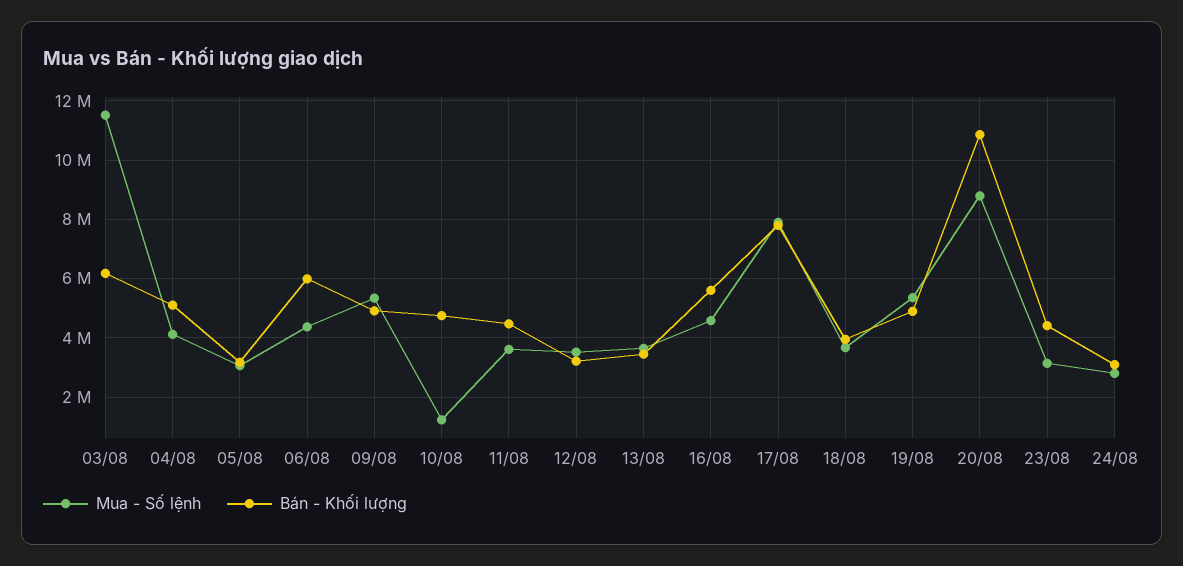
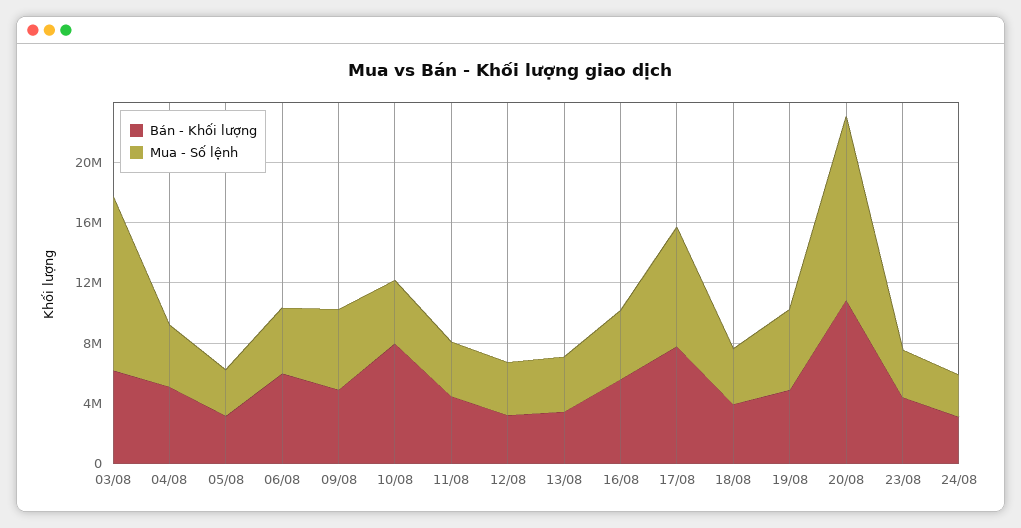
  {
    "Mua - Số lệnh": {
      "03/08": 11500000,
      "04/08": 4000000,
      "05/08": 3000000,
      "06/08": 4250000,
      "09/08": 5250000,
-     "10/08": 1250000,
+     "10/08": 4000000,
      "11/08": 3500000,
      "12/08": 3500000,
      "13/08": 3750000,
      "16/08": 4500000,
      "17/08": 8000000,
      "18/08": 3750000,
      "19/08": 5250000,
-     "20/08": 8750000,
+     "20/08": 12000000,
      "23/08": 3250000,
      "24/08": 2750000
    },
    "Bán - Khối lượng": {
      "03/08": 6250000,
      "04/08": 5000000,
      "05/08": 3250000,
      "06/08": 6000000,
      "09/08": 5000000,
-     "10/08": 4750000,
+     "10/08": 8000000,
      "11/08": 4500000,
      "12/08": 3250000,
      "13/08": 3500000,
      "16/08": 5500000,
      "17/08": 7750000,
      "18/08": 4000000,
      "19/08": 5000000,
      "20/08": 10750000,
      "23/08": 4500000,
      "24/08": 3000000
    }
  }

